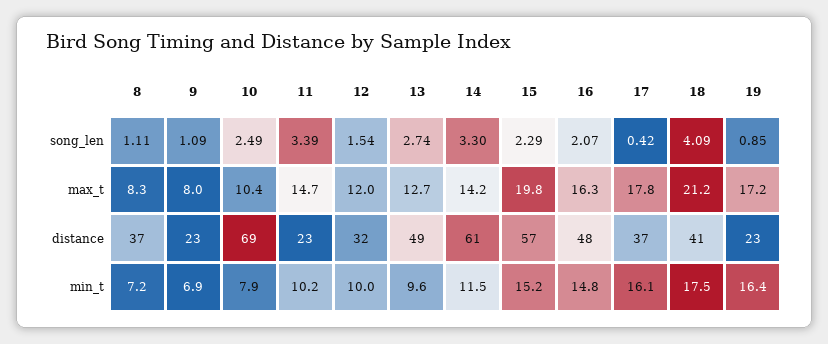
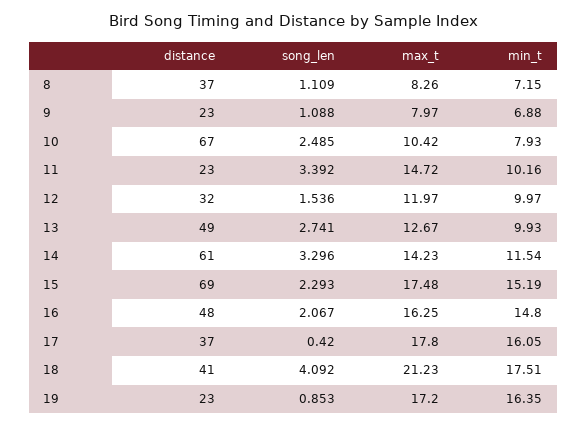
  {
    "8": {
      "song_len": 1.109,
      "max_t": 8.26,
      "distance": 37,
      "min_t": 7.15
    },
    "9": {
      "song_len": 1.088,
      "max_t": 7.97,
      "distance": 23,
      "min_t": 6.88
    },
    "10": {
      "song_len": 2.485,
      "max_t": 10.42,
-     "distance": 69,
+     "distance": 67,
      "min_t": 7.93
    },
    "11": {
      "song_len": 3.392,
      "max_t": 14.72,
      "distance": 23,
      "min_t": 10.16
    },
    "12": {
      "song_len": 1.536,
      "max_t": 11.97,
      "distance": 32,
      "min_t": 9.97
    },
    "13": {
      "song_len": 2.741,
      "max_t": 12.67,
      "distance": 49,
-     "min_t": 9.6
+     "min_t": 9.93
    },
    "14": {
      "song_len": 3.296,
      "max_t": 14.23,
      "distance": 61,
      "min_t": 11.54
    },
    "15": {
      "song_len": 2.293,
-     "max_t": 19.8,
+     "max_t": 17.48,
-     "distance": 57,
+     "distance": 69,
      "min_t": 15.19
    },
    "16": {
      "song_len": 2.067,
      "max_t": 16.25,
      "distance": 48,
      "min_t": 14.8
    },
    "17": {
      "song_len": 0.42,
      "max_t": 17.8,
      "distance": 37,
      "min_t": 16.05
    },
    "18": {
      "song_len": 4.092,
      "max_t": 21.23,
      "distance": 41,
      "min_t": 17.51
    },
    "19": {
      "song_len": 0.853,
      "max_t": 17.2,
      "distance": 23,
      "min_t": 16.35
    }
  }

